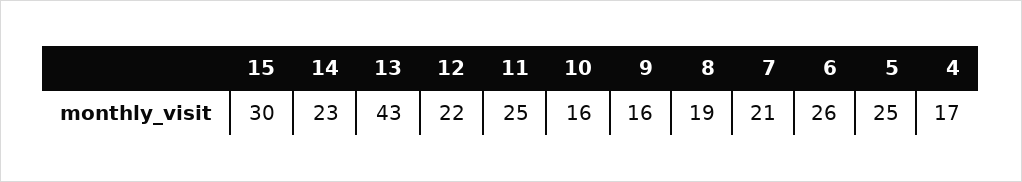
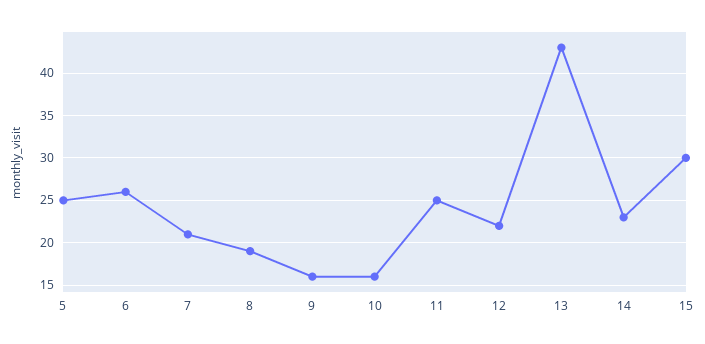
  {
    "15": 30,
    "14": 23,
    "13": 43,
    "12": 22,
    "11": 25,
    "10": 16,
    "9": 16,
    "8": 19,
    "7": 21,
    "6": 26,
-   "5": 25,
+   "5": 25
-   "4": 17
  }

